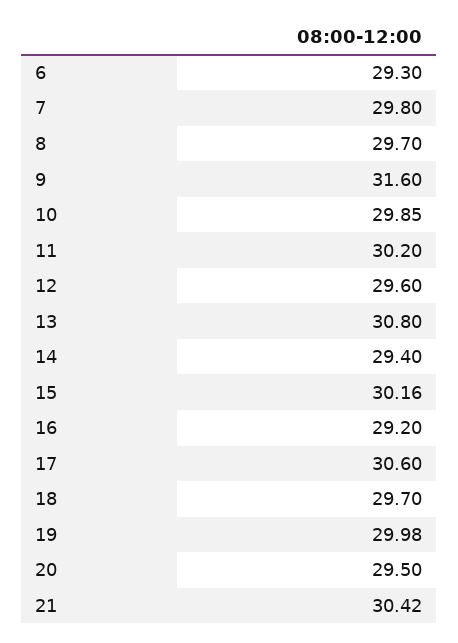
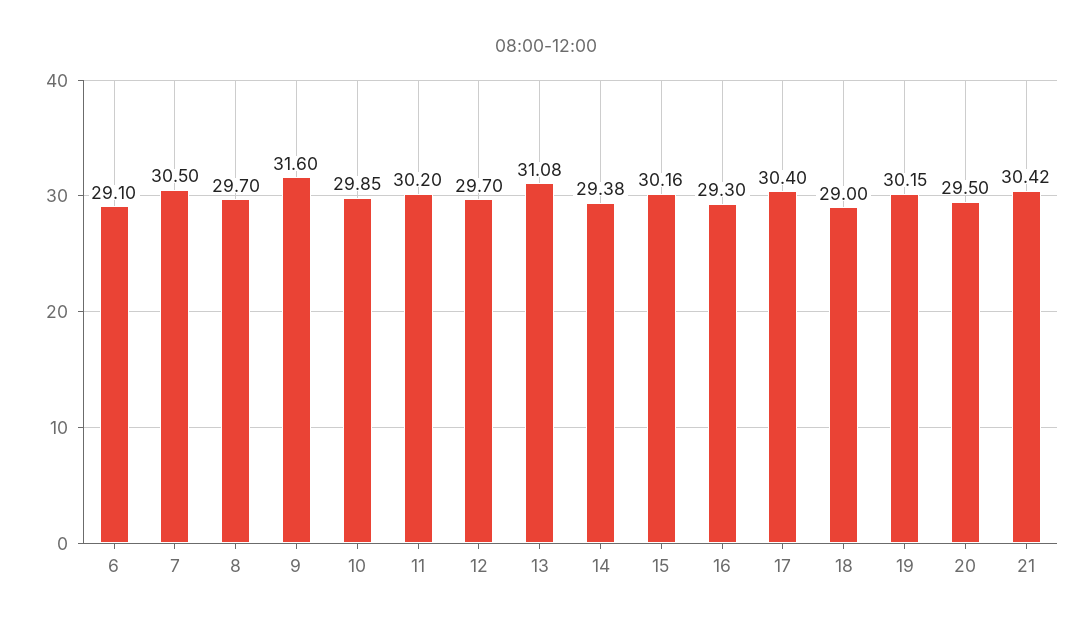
  {
-   "6": 29.3,
+   "6": 29.1,
-   "7": 29.8,
+   "7": 30.5,
    "8": 29.7,
    "9": 31.6,
    "10": 29.85,
    "11": 30.2,
-   "12": 29.6,
+   "12": 29.7,
-   "13": 30.8,
+   "13": 31.08,
-   "14": 29.4,
+   "14": 29.38,
    "15": 30.16,
-   "16": 29.2,
+   "16": 29.3,
-   "17": 30.6,
+   "17": 30.4,
-   "18": 29.7,
+   "18": 29,
-   "19": 29.98,
+   "19": 30.15,
    "20": 29.5,
    "21": 30.42
  }

